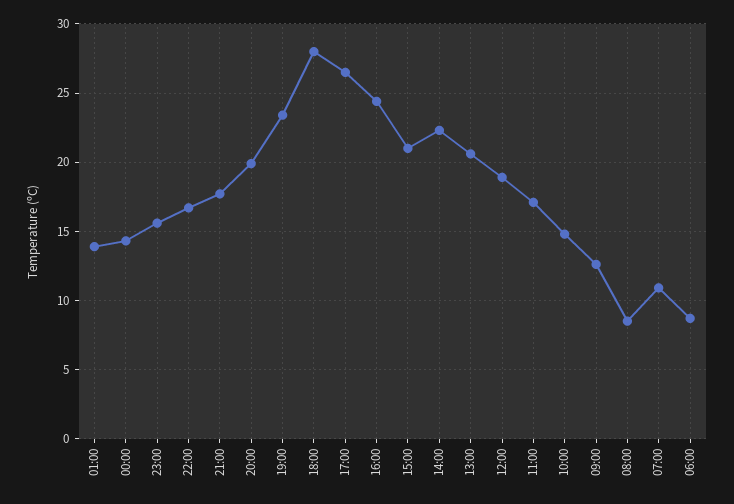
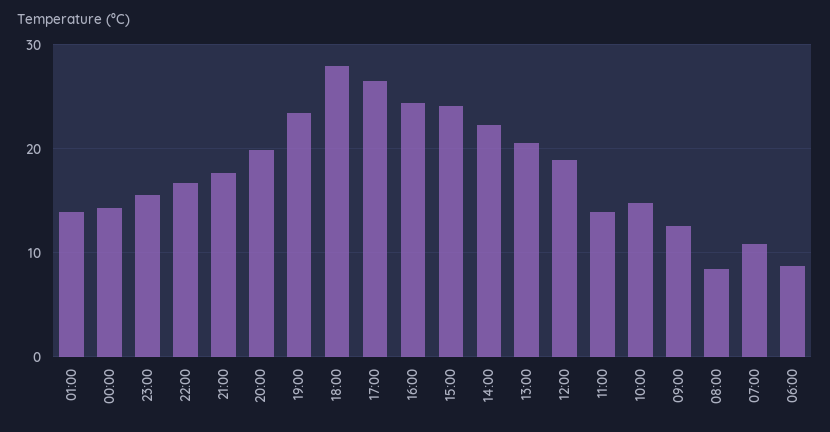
  {
    "01:00": 14,
    "00:00": 14.5,
    "23:00": 15.5,
    "22:00": 16.5,
    "21:00": 17.5,
    "20:00": 20,
    "19:00": 23.5,
    "18:00": 28,
    "17:00": 26.5,
    "16:00": 24.5,
-   "15:00": 21,
+   "15:00": 24,
    "14:00": 22.5,
    "13:00": 20.5,
    "12:00": 19,
-   "11:00": 17,
+   "11:00": 14,
    "10:00": 15,
    "09:00": 12.5,
    "08:00": 8.5,
    "07:00": 11,
    "06:00": 8.5
  }

